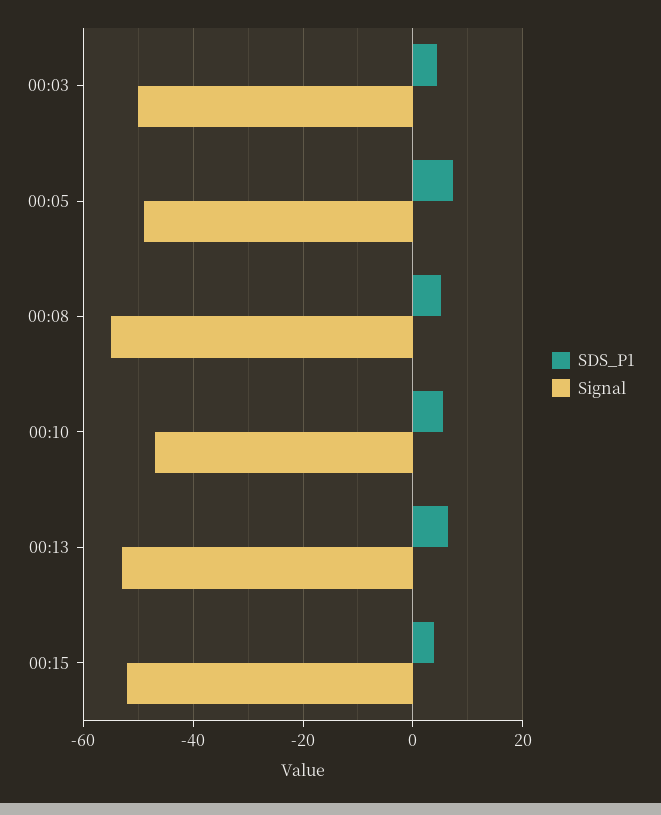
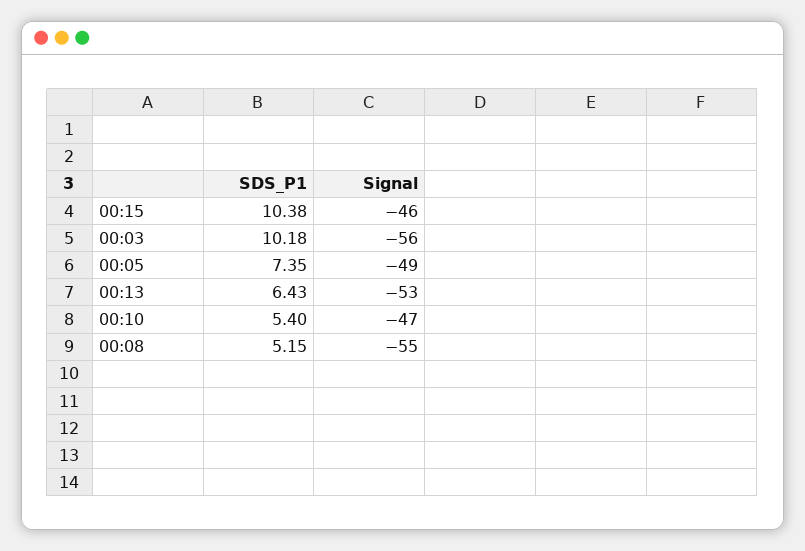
  {
    "SDS_P1": {
-     "00:03": 4,
+     "00:03": 10.18,
      "00:05": 7.35,
      "00:08": 5.15,
      "00:10": 5.4,
      "00:13": 6.43,
-     "00:15": 4
+     "00:15": 10.38
    },
    "Signal": {
-     "00:03": -50,
+     "00:03": -56,
      "00:05": -49,
      "00:08": -55,
      "00:10": -47,
      "00:13": -53,
-     "00:15": -52
+     "00:15": -46
    }
  }

